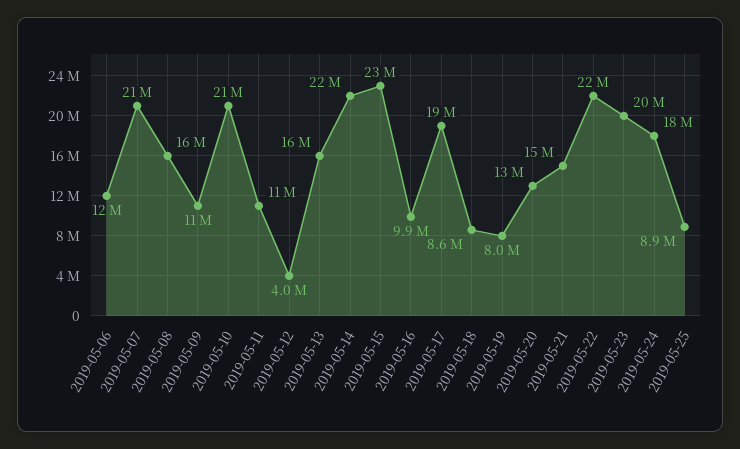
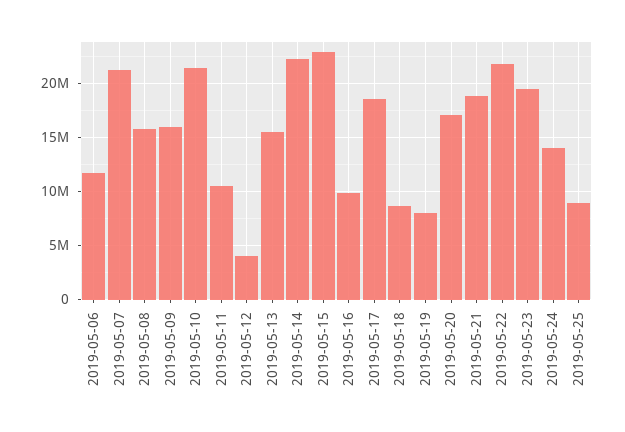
  {
    "2019-05-06": 12000000,
    "2019-05-07": 21000000,
    "2019-05-08": 16000000,
-   "2019-05-09": 11000000,
+   "2019-05-09": 16000000,
    "2019-05-10": 21000000,
    "2019-05-11": 11000000,
    "2019-05-12": 4000000,
    "2019-05-13": 16000000,
    "2019-05-14": 22000000,
    "2019-05-15": 23000000,
    "2019-05-16": 9900000,
    "2019-05-17": 19000000,
    "2019-05-18": 8600000,
    "2019-05-19": 8000000,
-   "2019-05-20": 13000000,
+   "2019-05-20": 17000000,
-   "2019-05-21": 15000000,
+   "2019-05-21": 19000000,
    "2019-05-22": 22000000,
    "2019-05-23": 20000000,
-   "2019-05-24": 18000000,
+   "2019-05-24": 14000000,
    "2019-05-25": 8900000
  }

